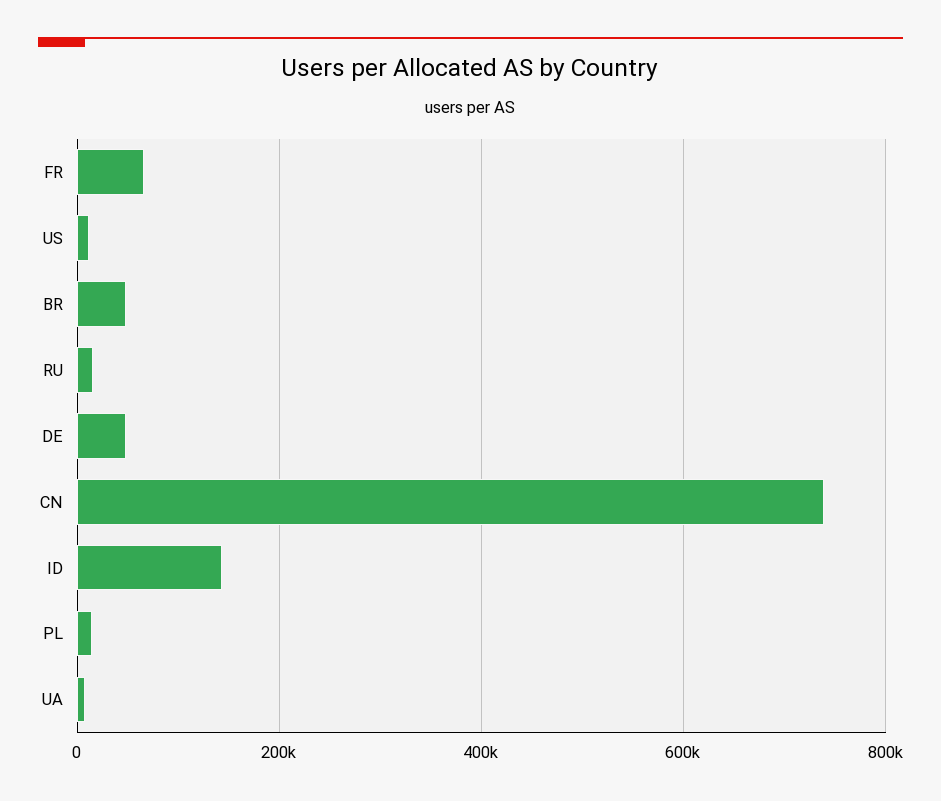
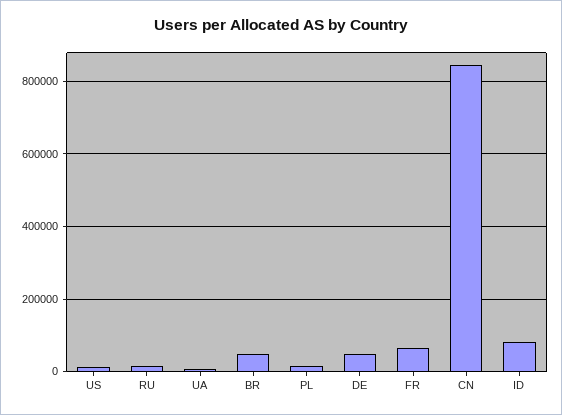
  {
    "FR": 60000,
    "US": 20000,
    "BR": 40000,
    "RU": 20000,
    "DE": 40000,
-   "CN": 740000,
+   "CN": 840000,
-   "ID": 140000,
+   "ID": 80000,
    "PL": 20000,
    "UA": 0
  }

